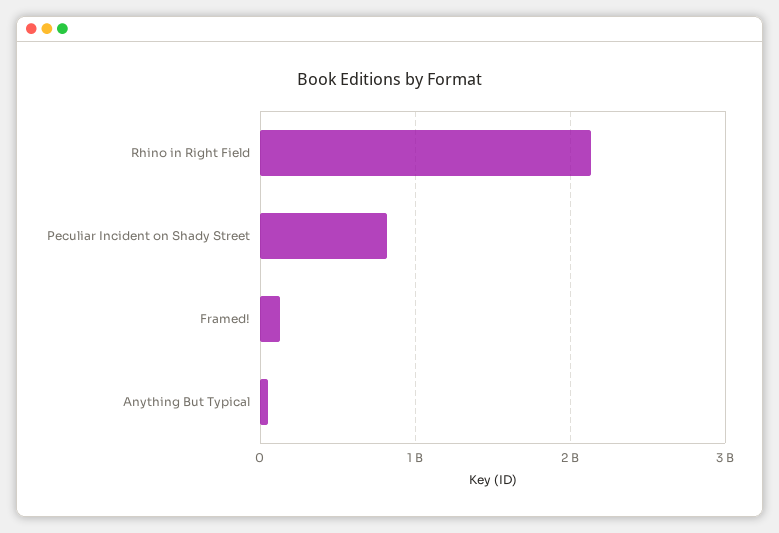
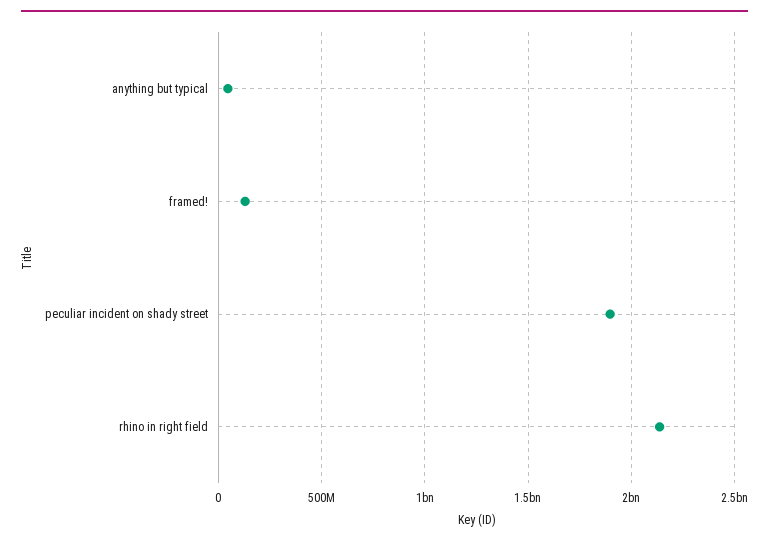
  {
    "Rhino in Right Field": 2150000000,
-   "Peculiar Incident on Shady Street": 800000000,
+   "Peculiar Incident on Shady Street": 1900000000,
    "Framed!": 150000000,
    "Anything But Typical": 50000000
  }

